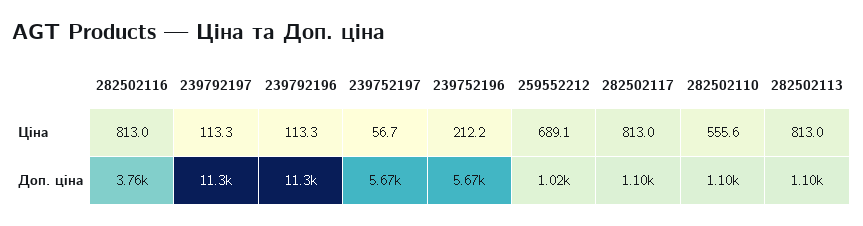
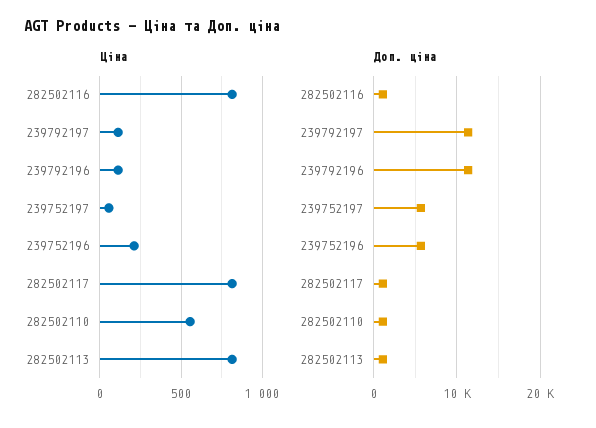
  {
    "Ціна": {
      "282502116": 813,
      "239792197": 113.3,
      "239792196": 113.3,
      "239752197": 56.7,
      "239752196": 212.2,
-     "259552212": 689.1,
      "282502117": 813,
      "282502110": 555.6,
      "282502113": 813
    },
    "Доп. ціна": {
-     "282502116": 3760,
+     "282502116": 1000,
      "239792197": 11300,
      "239792196": 11300,
      "239752197": 5670,
      "239752196": 5670,
-     "259552212": 1020,
      "282502117": 1100,
      "282502110": 1100,
      "282502113": 1100
    }
  }

